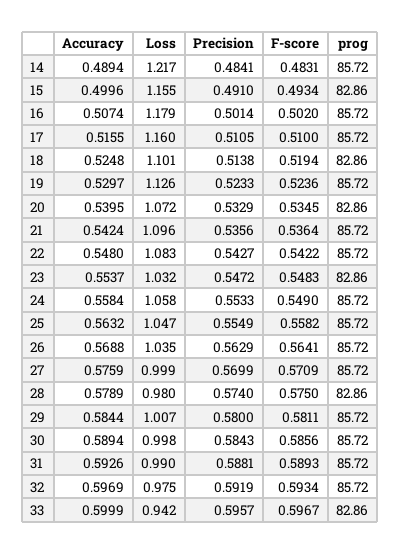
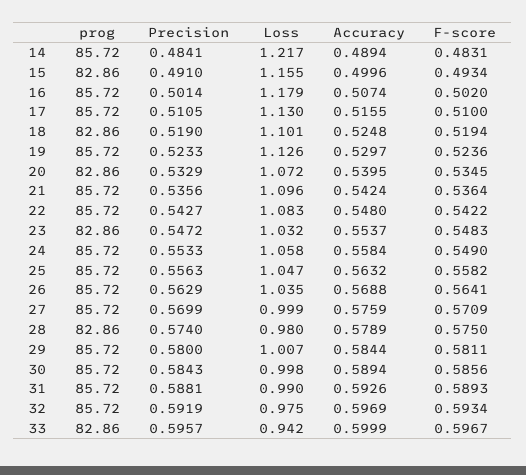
  {
    "Accuracy": {
      "14": 0.4894,
      "15": 0.4996,
      "16": 0.5074,
      "17": 0.5155,
      "18": 0.5248,
      "19": 0.5297,
      "20": 0.5395,
      "21": 0.5424,
      "22": 0.548,
      "23": 0.5537,
      "24": 0.5584,
      "25": 0.5632,
      "26": 0.5688,
      "27": 0.5759,
      "28": 0.5789,
      "29": 0.5844,
      "30": 0.5894,
      "31": 0.5926,
      "32": 0.5969,
      "33": 0.5999
    },
    "Loss": {
      "14": 1.217,
      "15": 1.155,
      "16": 1.179,
-     "17": 1.16,
+     "17": 1.13,
      "18": 1.101,
      "19": 1.126,
      "20": 1.072,
      "21": 1.096,
      "22": 1.083,
      "23": 1.032,
      "24": 1.058,
      "25": 1.047,
      "26": 1.035,
      "27": 0.999,
      "28": 0.98,
      "29": 1.007,
      "30": 0.998,
      "31": 0.99,
      "32": 0.975,
      "33": 0.942
    },
    "Precision": {
      "14": 0.4841,
      "15": 0.491,
      "16": 0.5014,
      "17": 0.5105,
-     "18": 0.5138,
+     "18": 0.519,
      "19": 0.5233,
      "20": 0.5329,
      "21": 0.5356,
      "22": 0.5427,
      "23": 0.5472,
      "24": 0.5533,
-     "25": 0.5549,
+     "25": 0.5563,
      "26": 0.5629,
      "27": 0.5699,
      "28": 0.574,
      "29": 0.58,
      "30": 0.5843,
      "31": 0.5881,
      "32": 0.5919,
      "33": 0.5957
    },
    "F-score": {
      "14": 0.4831,
      "15": 0.4934,
      "16": 0.502,
      "17": 0.51,
      "18": 0.5194,
      "19": 0.5236,
      "20": 0.5345,
      "21": 0.5364,
      "22": 0.5422,
      "23": 0.5483,
      "24": 0.549,
      "25": 0.5582,
      "26": 0.5641,
      "27": 0.5709,
      "28": 0.575,
      "29": 0.5811,
      "30": 0.5856,
      "31": 0.5893,
      "32": 0.5934,
      "33": 0.5967
    },
    "prog": {
      "14": 85.72,
      "15": 82.86,
      "16": 85.72,
      "17": 85.72,
      "18": 82.86,
      "19": 85.72,
      "20": 82.86,
      "21": 85.72,
      "22": 85.72,
      "23": 82.86,
      "24": 85.72,
      "25": 85.72,
      "26": 85.72,
      "27": 85.72,
      "28": 82.86,
      "29": 85.72,
      "30": 85.72,
      "31": 85.72,
      "32": 85.72,
      "33": 82.86
    }
  }

